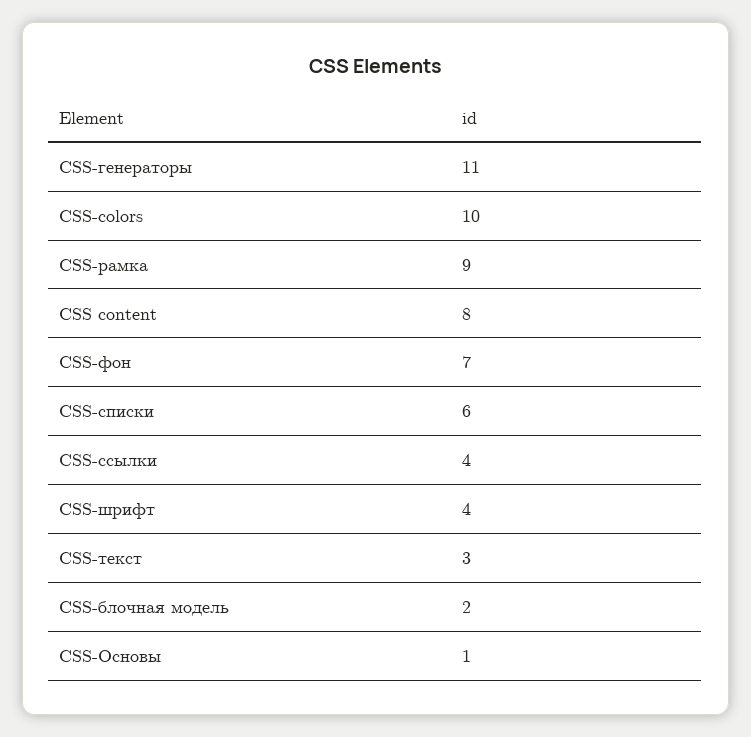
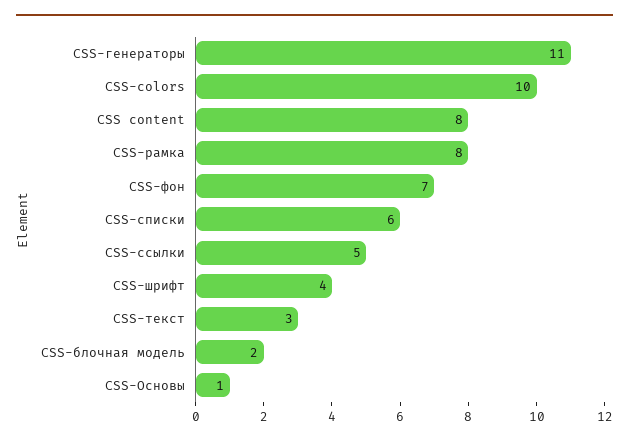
  {
    "CSS-генераторы": 11,
    "CSS-colors": 10,
-   "CSS-рамка": 9,
+   "CSS-рамка": 8,
    "CSS content": 8,
    "CSS-фон": 7,
    "CSS-списки": 6,
-   "CSS-ссылки": 4,
+   "CSS-ссылки": 5,
    "CSS-шрифт": 4,
    "CSS-текст": 3,
    "CSS-блочная модель": 2,
    "CSS-Основы": 1
  }

